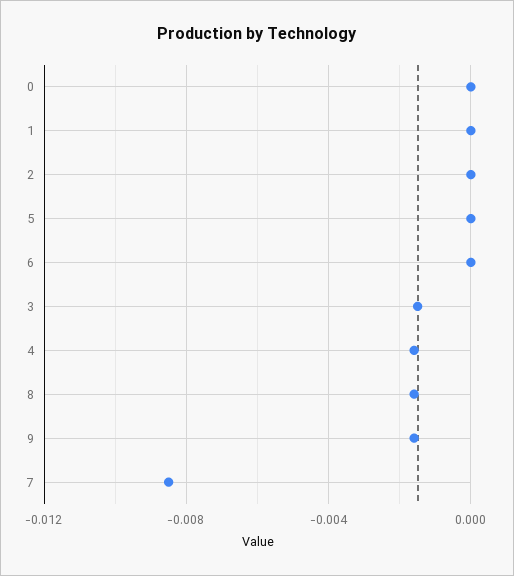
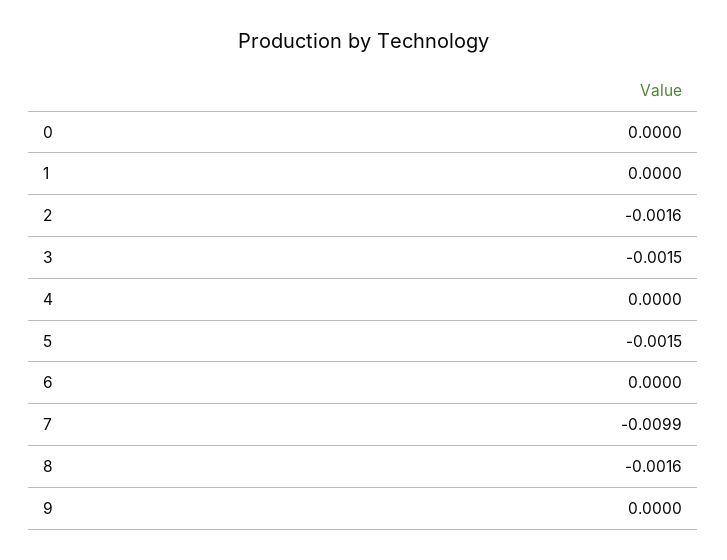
  {
    "0": 0,
    "1": 0,
-   "2": 0,
+   "2": -0.0016,
-   "5": 0,
+   "5": -0.0015,
    "6": 0,
    "3": -0.0015,
-   "4": -0.0015,
+   "4": 0,
    "8": -0.0016,
-   "9": -0.0015,
+   "9": 0,
-   "7": -0.0085
+   "7": -0.0099
  }

